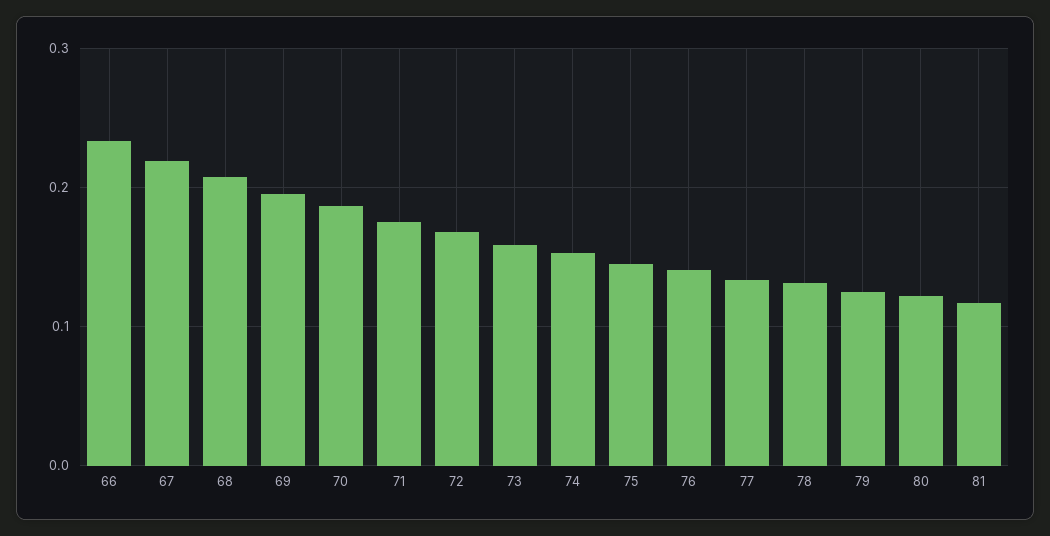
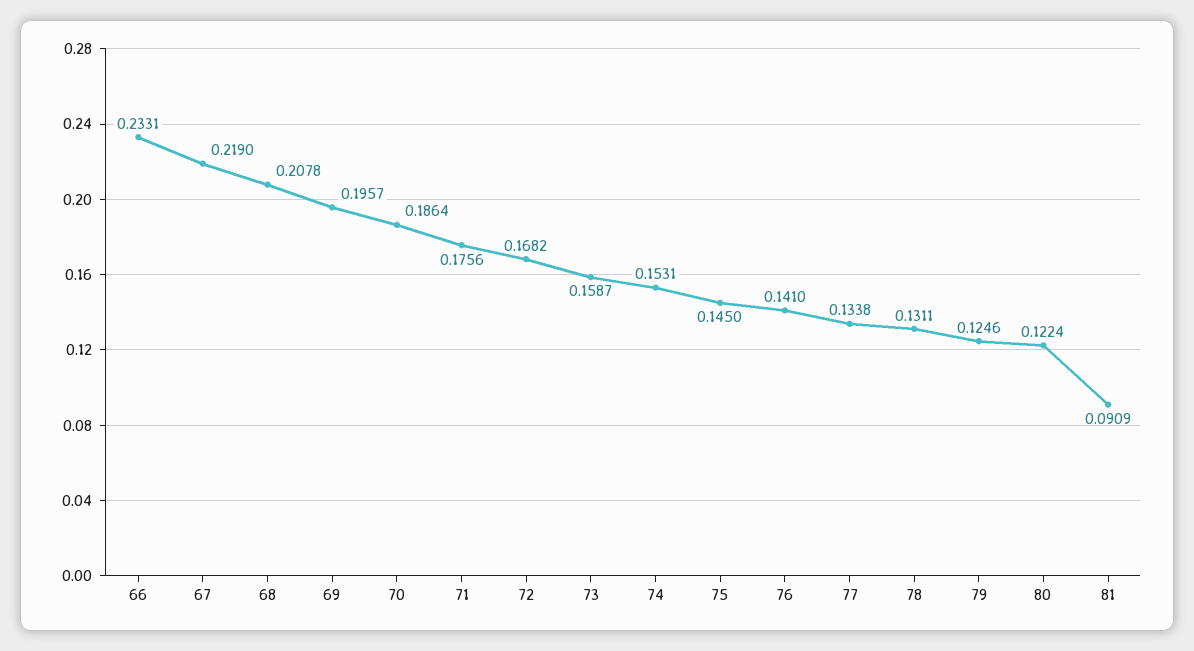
  {
    "66": 0.2331,
    "67": 0.219,
    "68": 0.2078,
    "69": 0.1957,
    "70": 0.1864,
    "71": 0.1756,
    "72": 0.1682,
    "73": 0.1587,
    "74": 0.1531,
    "75": 0.145,
    "76": 0.141,
    "77": 0.1338,
    "78": 0.1311,
    "79": 0.1246,
    "80": 0.1224,
-   "81": 0.12
+   "81": 0.0909
  }

